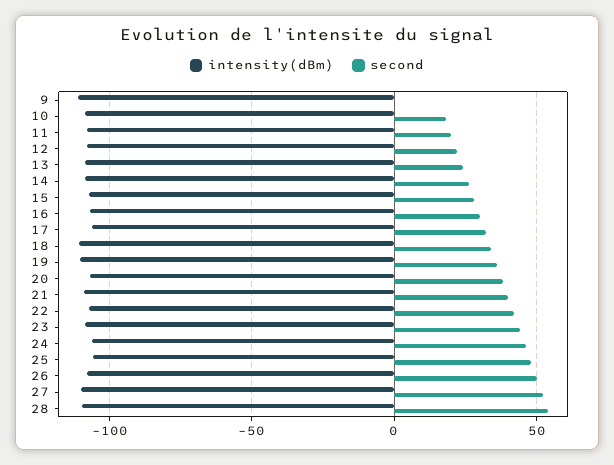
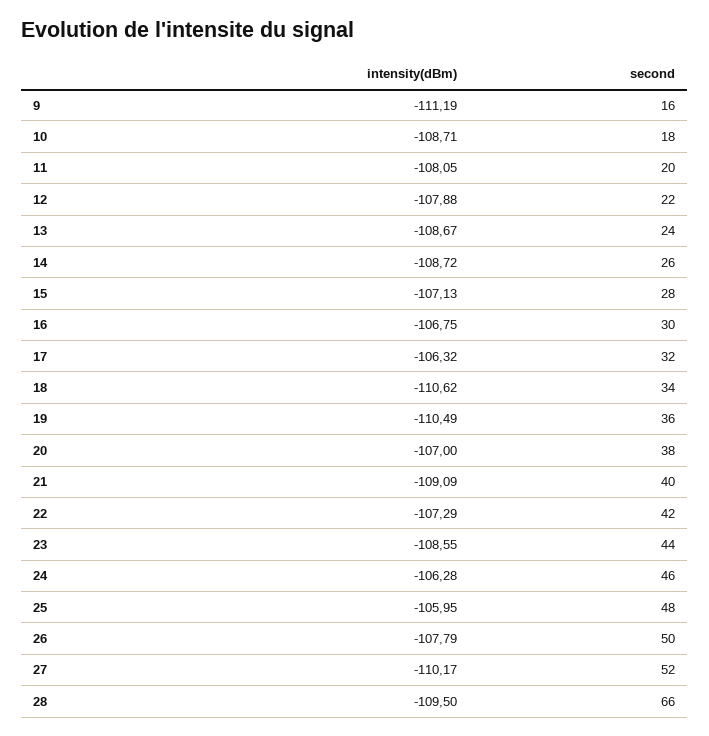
  {
    "intensity(dBm)": {
      "9": -111.19,
      "10": -108.71,
      "11": -108.05,
      "12": -107.88,
      "13": -108.67,
      "14": -108.72,
      "15": -107.13,
      "16": -106.75,
      "17": -106.32,
      "18": -110.62,
      "19": -110.49,
      "20": -107,
      "21": -109.09,
      "22": -107.29,
      "23": -108.55,
      "24": -106.28,
      "25": -105.95,
      "26": -107.79,
      "27": -110.17,
      "28": -109.5
    },
    "second": {
-     "9": 0,
+     "9": 16,
      "10": 18,
      "11": 20,
      "12": 22,
      "13": 24,
      "14": 26,
      "15": 28,
      "16": 30,
      "17": 32,
      "18": 34,
      "19": 36,
      "20": 38,
      "21": 40,
      "22": 42,
      "23": 44,
      "24": 46,
      "25": 48,
      "26": 50,
      "27": 52,
-     "28": 55
+     "28": 66
    }
  }

